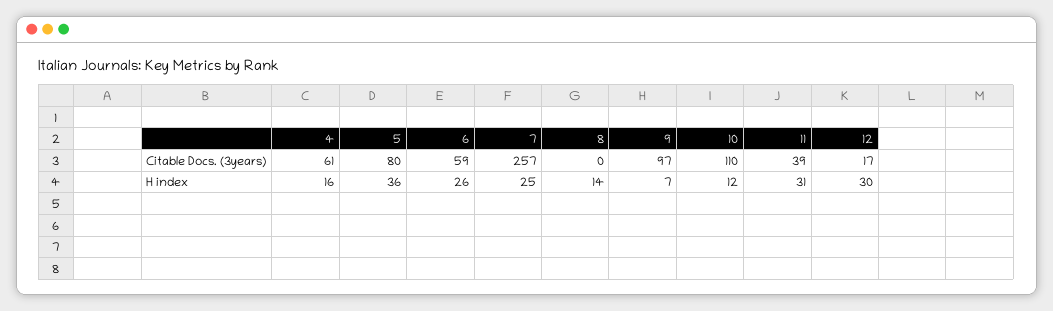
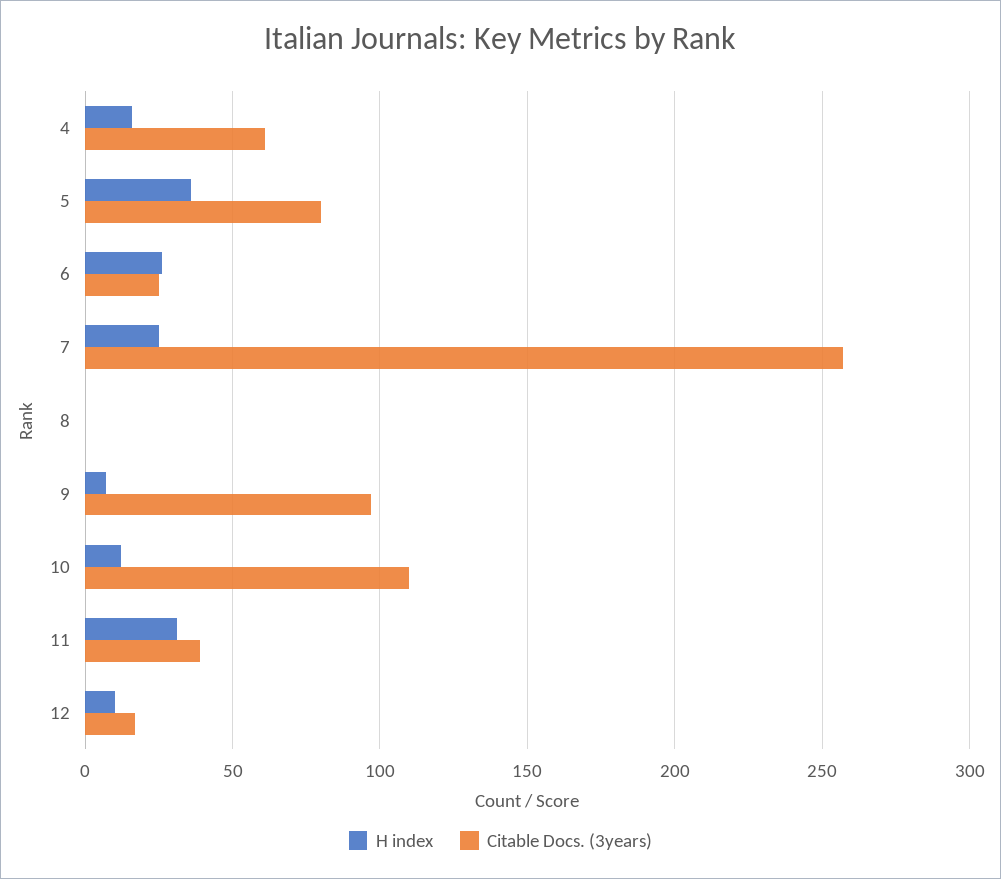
  {
    "Citable Docs. (3years)": {
      "4": 61,
      "5": 80,
-     "6": 59,
+     "6": 25,
      "7": 257,
      "8": 0,
      "9": 97,
      "10": 110,
      "11": 39,
      "12": 17
    },
    "H index": {
      "4": 16,
      "5": 36,
      "6": 26,
      "7": 25,
-     "8": 14,
+     "8": 0,
      "9": 7,
      "10": 12,
      "11": 31,
-     "12": 30
+     "12": 10
    }
  }

